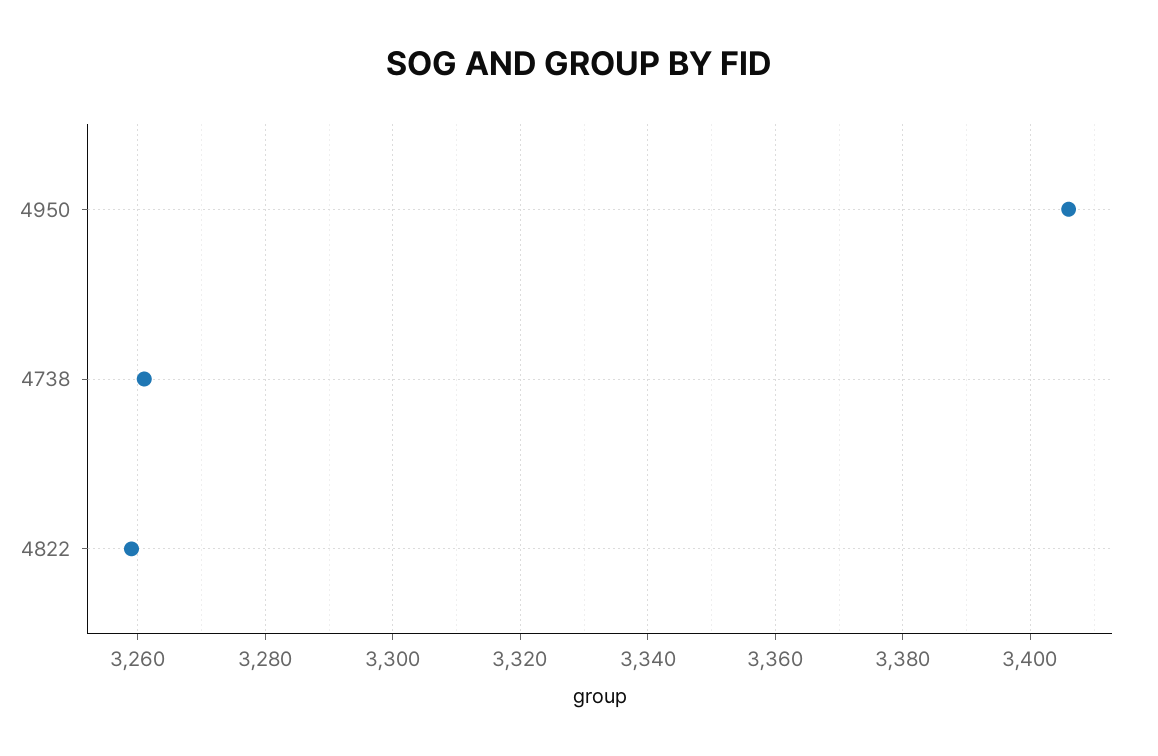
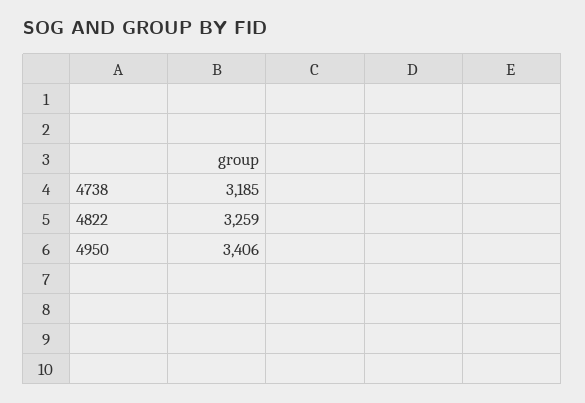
  {
    "4950": 3406,
-   "4738": 3260,
+   "4738": 3185,
    "4822": 3259
  }

